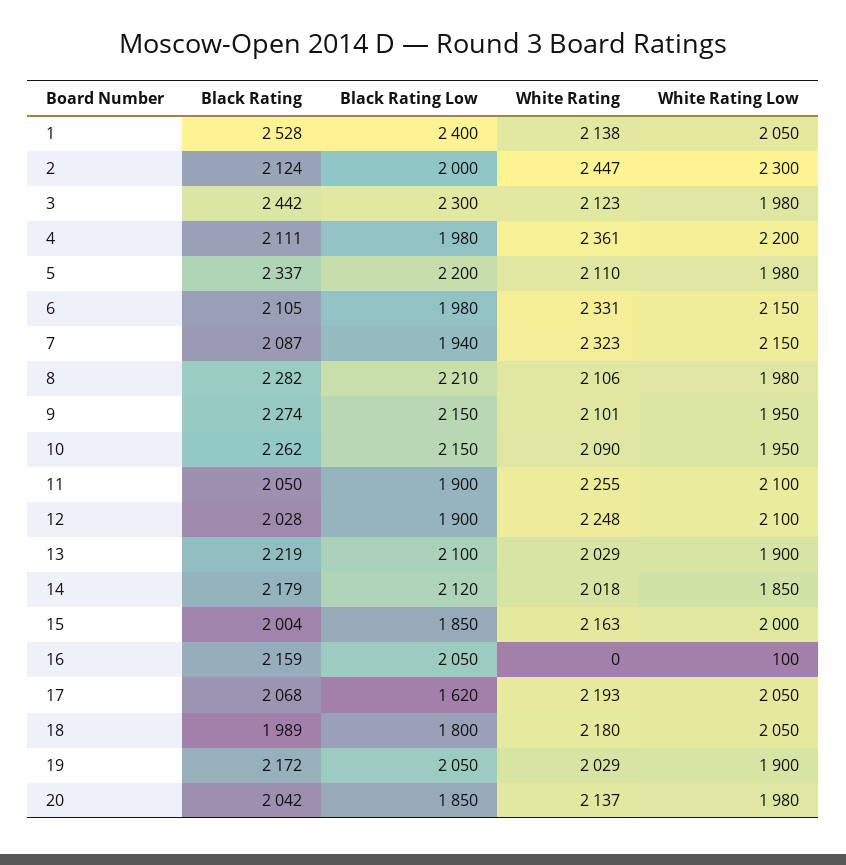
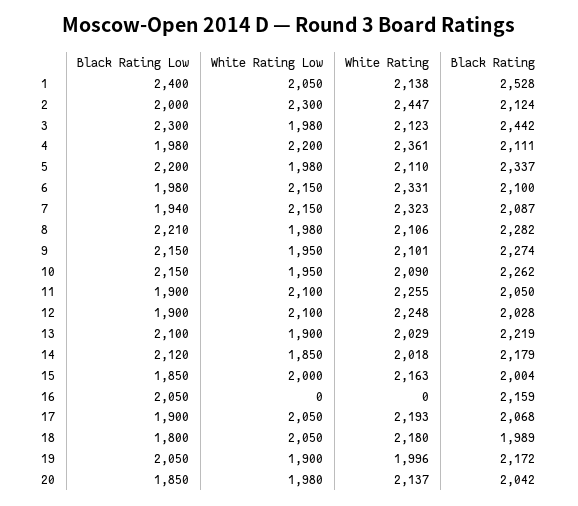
  {
    "Black Rating": {
      "1": 2528,
      "2": 2124,
      "3": 2442,
      "4": 2111,
      "5": 2337,
-     "6": 2105,
+     "6": 2100,
      "7": 2087,
      "8": 2282,
      "9": 2274,
      "10": 2262,
      "11": 2050,
      "12": 2028,
      "13": 2219,
      "14": 2179,
      "15": 2004,
      "16": 2159,
      "17": 2068,
      "18": 1989,
      "19": 2172,
      "20": 2042
    },
    "Black Rating Low": {
      "1": 2400,
      "2": 2000,
      "3": 2300,
      "4": 1980,
      "5": 2200,
      "6": 1980,
      "7": 1940,
      "8": 2210,
      "9": 2150,
      "10": 2150,
      "11": 1900,
      "12": 1900,
      "13": 2100,
      "14": 2120,
      "15": 1850,
      "16": 2050,
-     "17": 1620,
+     "17": 1900,
      "18": 1800,
      "19": 2050,
      "20": 1850
    },
    "White Rating": {
      "1": 2138,
      "2": 2447,
      "3": 2123,
      "4": 2361,
      "5": 2110,
      "6": 2331,
      "7": 2323,
      "8": 2106,
      "9": 2101,
      "10": 2090,
      "11": 2255,
      "12": 2248,
      "13": 2029,
      "14": 2018,
      "15": 2163,
      "16": 0,
      "17": 2193,
      "18": 2180,
-     "19": 2029,
+     "19": 1996,
      "20": 2137
    },
    "White Rating Low": {
      "1": 2050,
      "2": 2300,
      "3": 1980,
      "4": 2200,
      "5": 1980,
      "6": 2150,
      "7": 2150,
      "8": 1980,
      "9": 1950,
      "10": 1950,
      "11": 2100,
      "12": 2100,
      "13": 1900,
      "14": 1850,
      "15": 2000,
-     "16": 100,
+     "16": 0,
      "17": 2050,
      "18": 2050,
      "19": 1900,
      "20": 1980
    }
  }

